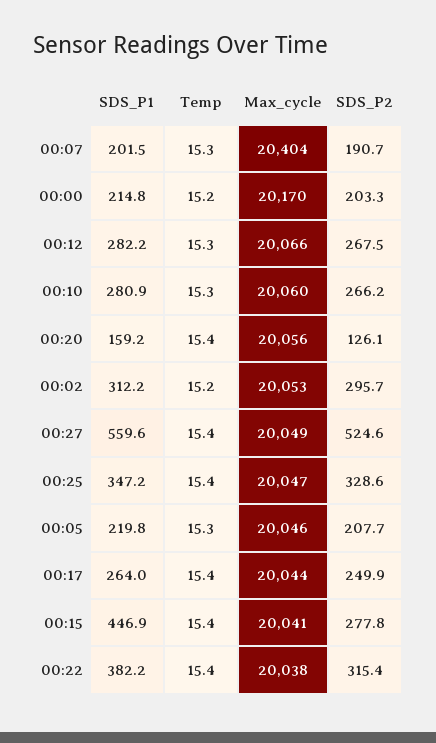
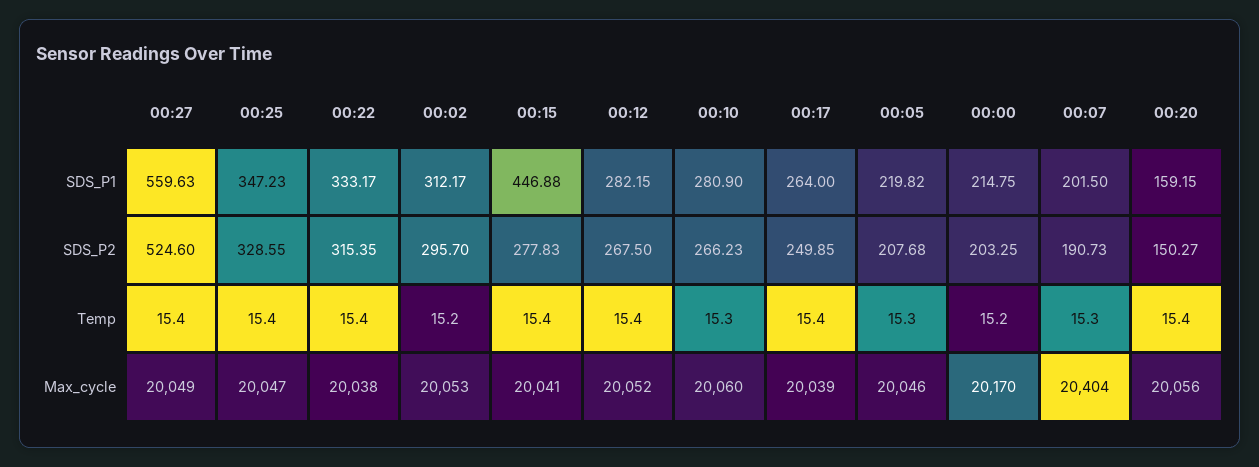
  {
    "SDS_P1": {
      "00:07": 201.5,
      "00:00": 214.75,
      "00:12": 282.15,
      "00:10": 280.9,
      "00:20": 159.15,
      "00:02": 312.17,
      "00:27": 559.63,
      "00:25": 347.23,
      "00:05": 219.82,
      "00:17": 264,
      "00:15": 446.88,
-     "00:22": 382.2
+     "00:22": 333.17
    },
    "Temp": {
      "00:07": 15.3,
      "00:00": 15.2,
-     "00:12": 15.3,
+     "00:12": 15.4,
      "00:10": 15.3,
      "00:20": 15.4,
      "00:02": 15.2,
      "00:27": 15.4,
      "00:25": 15.4,
      "00:05": 15.3,
      "00:17": 15.4,
      "00:15": 15.4,
      "00:22": 15.4
    },
    "Max_cycle": {
      "00:07": 20404,
      "00:00": 20170,
-     "00:12": 20066,
+     "00:12": 20052,
      "00:10": 20060,
      "00:20": 20056,
      "00:02": 20053,
      "00:27": 20049,
      "00:25": 20047,
      "00:05": 20046,
-     "00:17": 20044,
+     "00:17": 20039,
      "00:15": 20041,
      "00:22": 20038
    },
    "SDS_P2": {
      "00:07": 190.73,
      "00:00": 203.25,
      "00:12": 267.5,
      "00:10": 266.23,
-     "00:20": 126.1,
+     "00:20": 150.27,
      "00:02": 295.7,
      "00:27": 524.6,
      "00:25": 328.55,
      "00:05": 207.68,
      "00:17": 249.85,
      "00:15": 277.83,
      "00:22": 315.35
    }
  }

